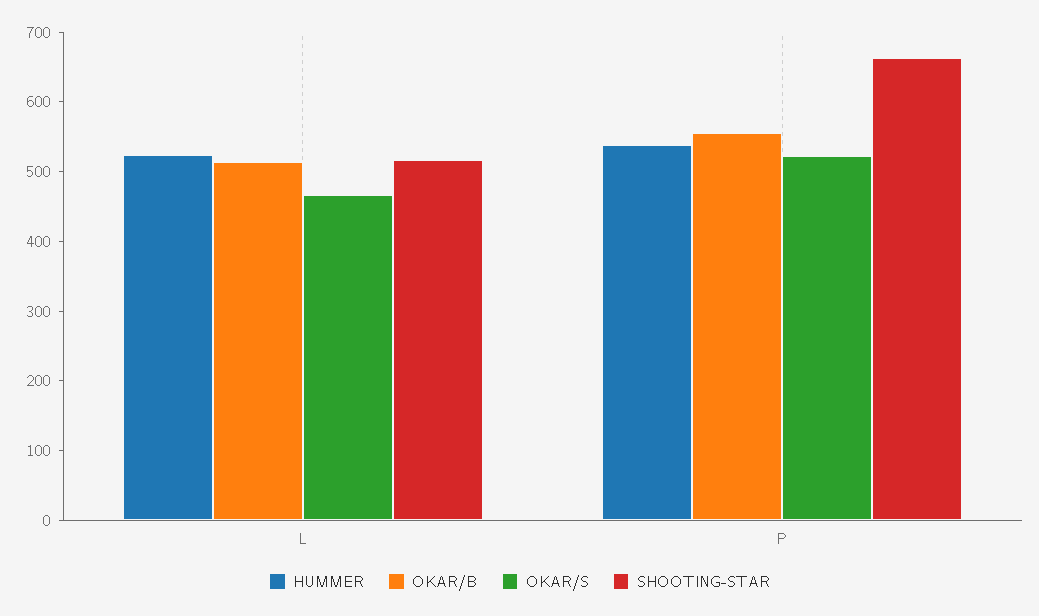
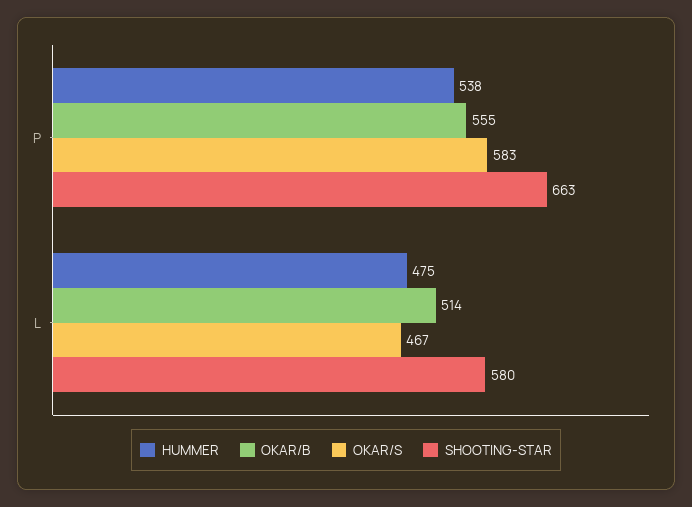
  {
    "HUMMER": {
-     "L": 520,
+     "L": 475,
      "P": 538
    },
    "OKAR/B": {
      "L": 514,
      "P": 555
    },
    "OKAR/S": {
      "L": 467,
-     "P": 520
+     "P": 583
    },
    "SHOOTING-STAR": {
-     "L": 520,
+     "L": 580,
      "P": 663
    }
  }

